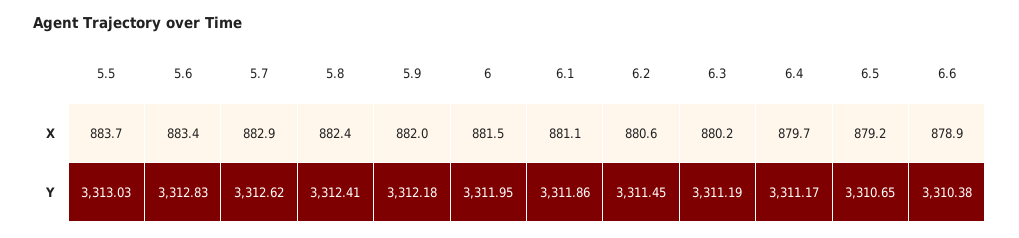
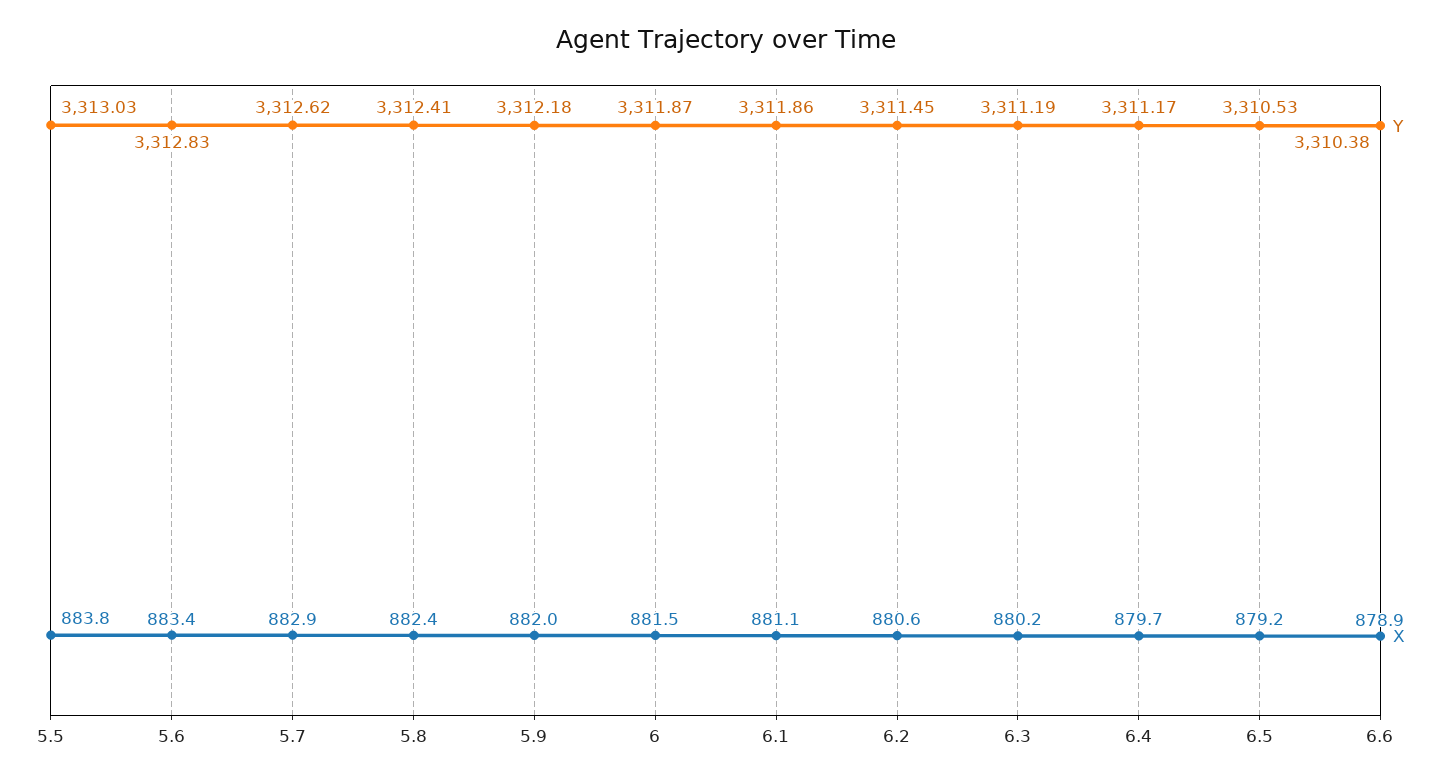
  {
    "X": {
-     "5.5": 883.7,
+     "5.5": 883.8,
      "5.6": 883.4,
      "5.7": 882.9,
      "5.8": 882.4,
      "5.9": 882,
      "6": 881.5,
      "6.1": 881.1,
      "6.2": 880.6,
      "6.3": 880.2,
      "6.4": 879.7,
      "6.5": 879.2,
      "6.6": 878.9
    },
    "Y": {
      "5.5": 3313.03,
      "5.6": 3312.83,
      "5.7": 3312.62,
      "5.8": 3312.41,
      "5.9": 3312.18,
-     "6": 3311.95,
+     "6": 3311.87,
      "6.1": 3311.86,
      "6.2": 3311.45,
      "6.3": 3311.19,
      "6.4": 3311.17,
-     "6.5": 3310.65,
+     "6.5": 3310.53,
      "6.6": 3310.38
    }
  }

